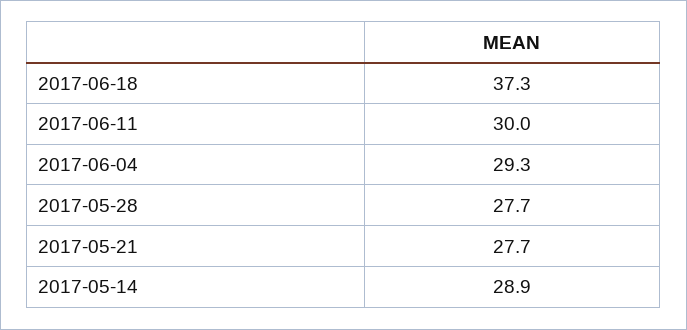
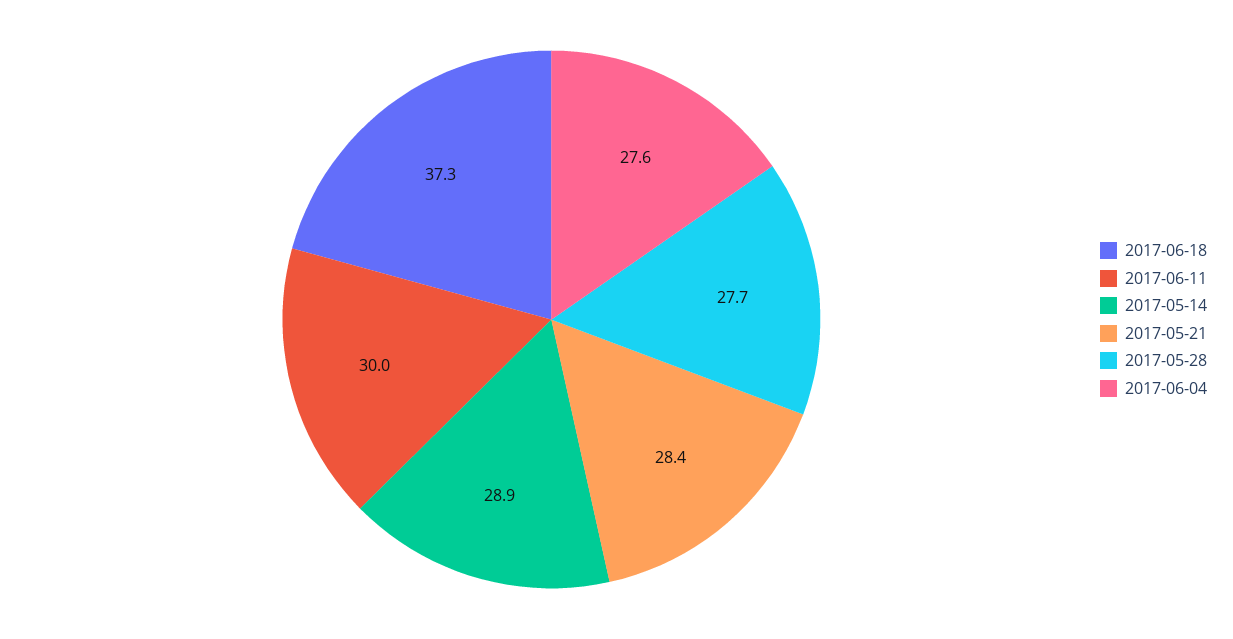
  {
    "2017-06-18": 37.3,
    "2017-06-11": 30,
-   "2017-06-04": 29.3,
+   "2017-06-04": 27.6,
    "2017-05-28": 27.7,
-   "2017-05-21": 27.7,
+   "2017-05-21": 28.4,
    "2017-05-14": 28.9
  }

